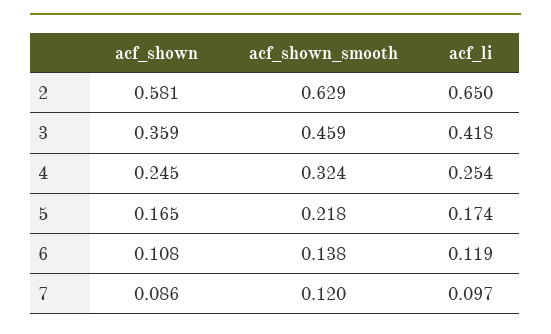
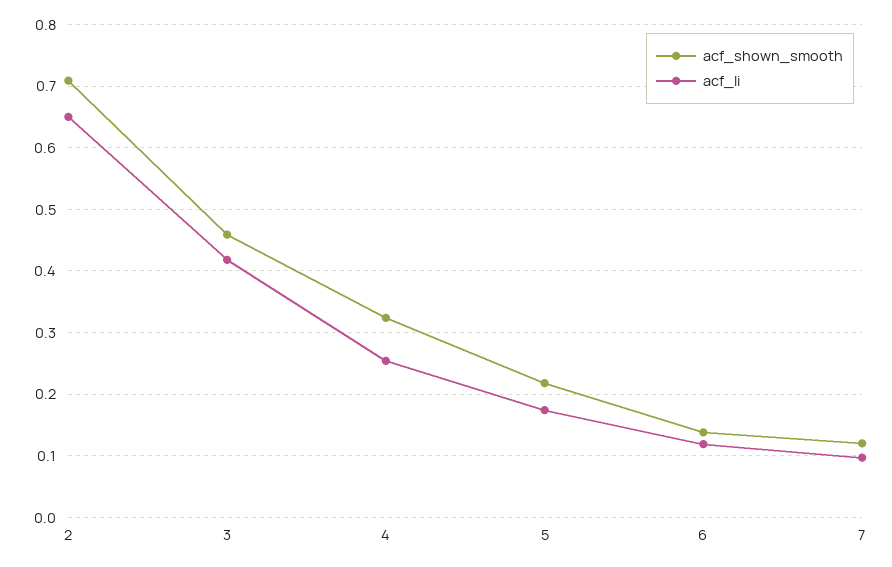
  {
-   "acf_shown": {
-     "2": 0.581,
-     "3": 0.359,
-     "4": 0.245,
-     "5": 0.165,
-     "6": 0.108,
-     "7": 0.086
-   },
    "acf_shown_smooth": {
-     "2": 0.629,
+     "2": 0.71,
      "3": 0.459,
      "4": 0.324,
      "5": 0.218,
      "6": 0.138,
      "7": 0.12
    },
    "acf_li": {
      "2": 0.65,
      "3": 0.418,
      "4": 0.254,
      "5": 0.174,
      "6": 0.119,
      "7": 0.097
    }
  }

